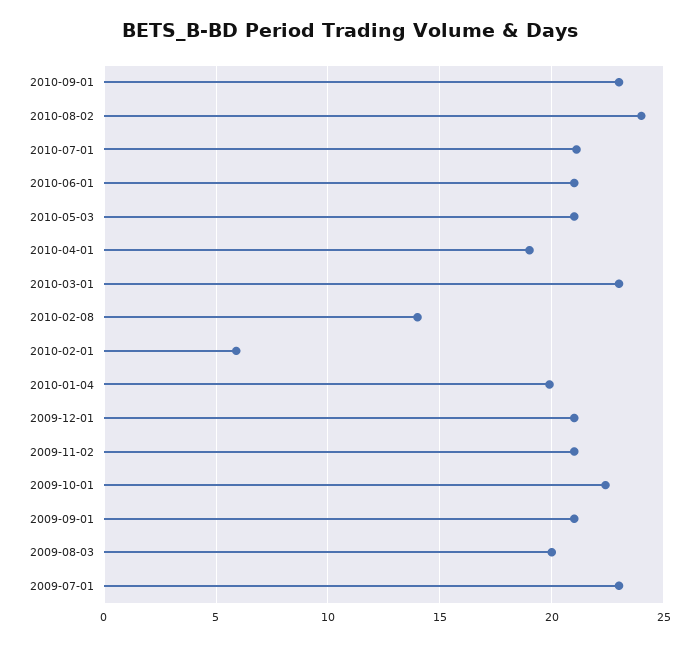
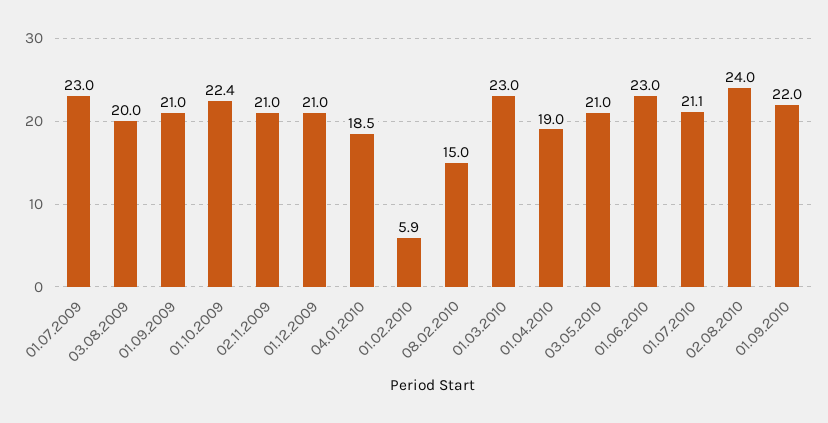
  {
-   "2010-09-01": 23,
+   "2010-09-01": 22,
    "2010-08-02": 24,
    "2010-07-01": 21.1,
-   "2010-06-01": 21,
+   "2010-06-01": 23,
    "2010-05-03": 21,
    "2010-04-01": 19,
    "2010-03-01": 23,
-   "2010-02-08": 14,
+   "2010-02-08": 15,
    "2010-02-01": 5.9,
-   "2010-01-04": 20,
+   "2010-01-04": 18.5,
    "2009-12-01": 21,
    "2009-11-02": 21,
    "2009-10-01": 22.4,
    "2009-09-01": 21,
    "2009-08-03": 20,
    "2009-07-01": 23
  }

